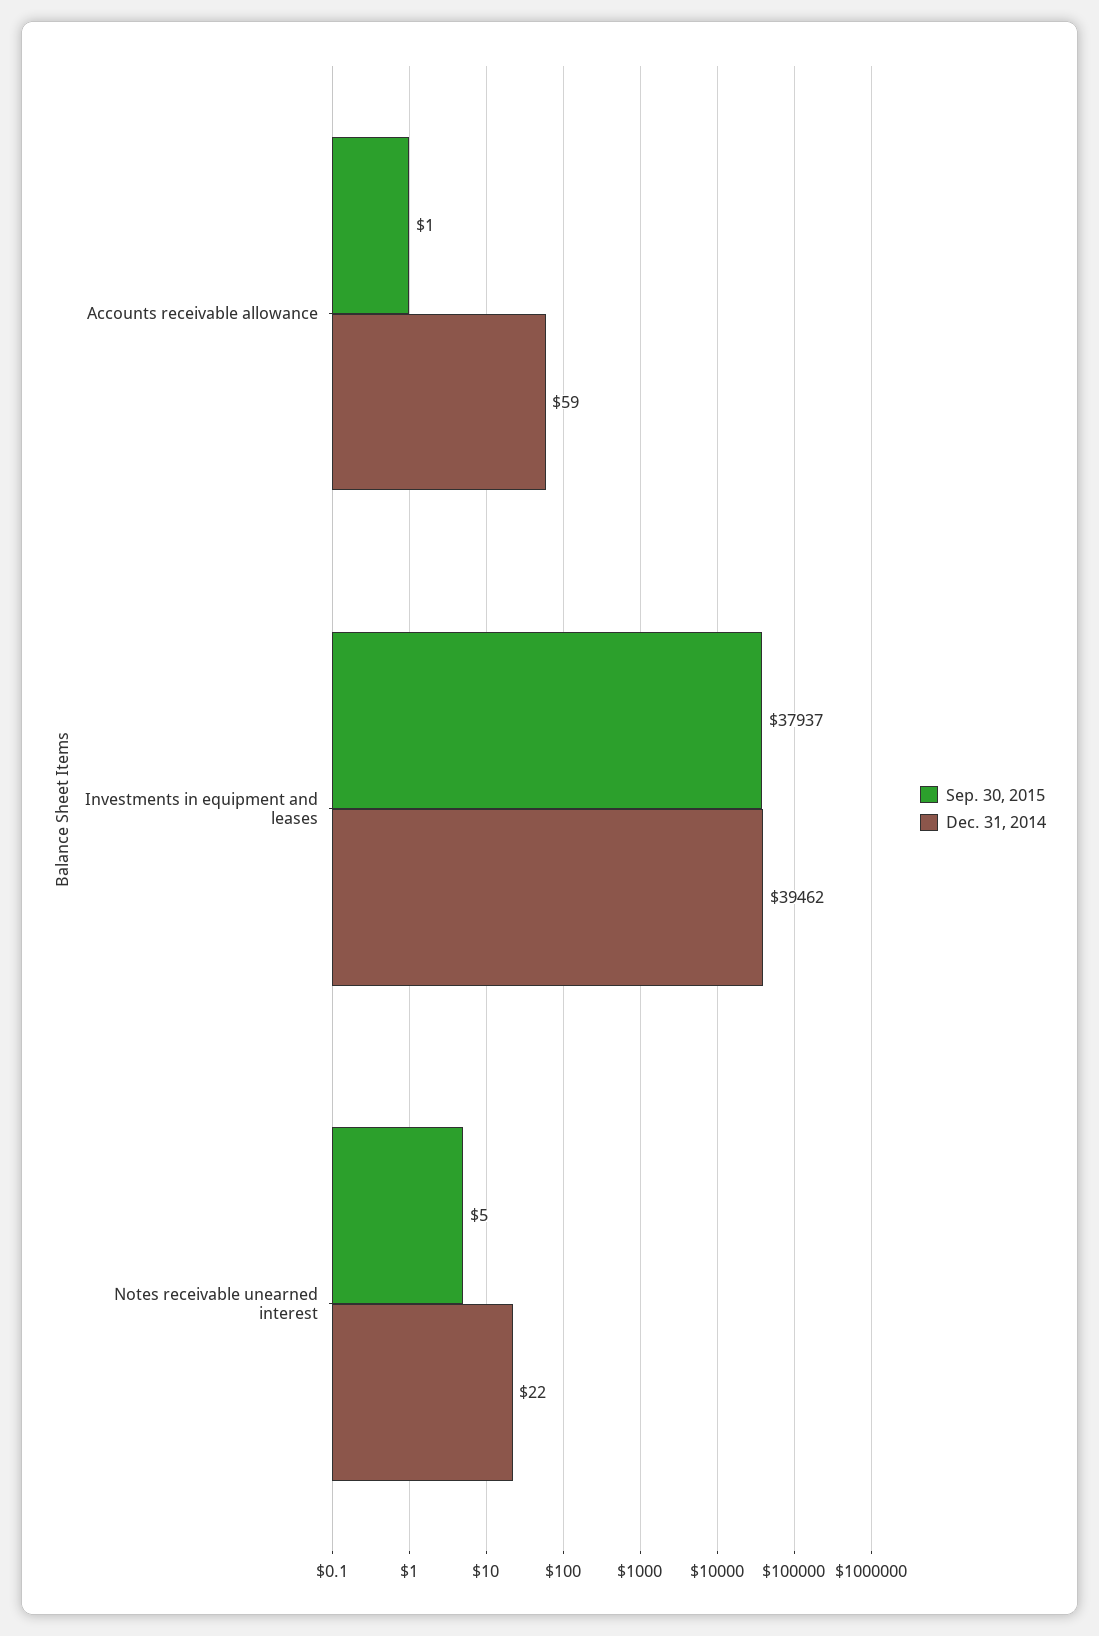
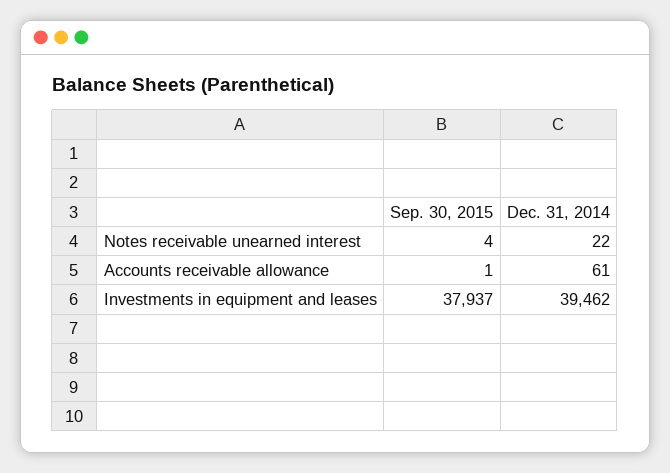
  {
    "Sep. 30, 2015": {
      "Accounts receivable allowance": 1,
      "Investments in equipment and leases": 37937,
-     "Notes receivable unearned interest": 5
+     "Notes receivable unearned interest": 4
    },
    "Dec. 31, 2014": {
-     "Accounts receivable allowance": 59,
+     "Accounts receivable allowance": 61,
      "Investments in equipment and leases": 39462,
      "Notes receivable unearned interest": 22
    }
  }

